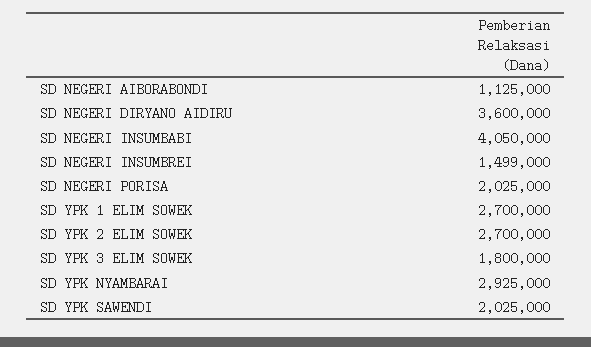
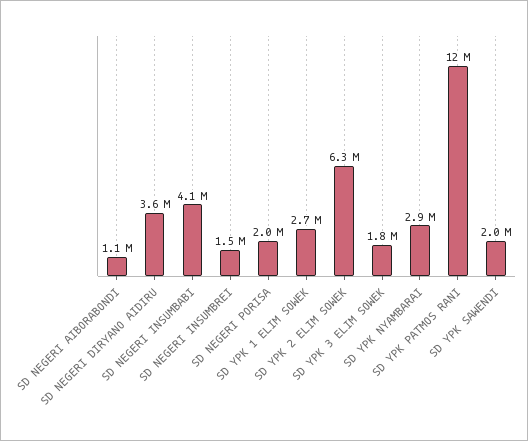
  {
    "SD NEGERI AIBORABONDI": 1125000,
    "SD NEGERI DIRYANO AIDIRU": 3600000,
    "SD NEGERI INSUMBABI": 4050000,
    "SD NEGERI INSUMBREI": 1499000,
    "SD NEGERI PORISA": 2025000,
    "SD YPK 1 ELIM SOWEK": 2700000,
-   "SD YPK 2 ELIM SOWEK": 2700000,
+   "SD YPK 2 ELIM SOWEK": 6300000,
    "SD YPK 3 ELIM SOWEK": 1800000,
    "SD YPK NYAMBARAI": 2925000,
-   "SD YPK SAWENDI": 2025000
+   "SD YPK SAWENDI": 2025000,
+   "SD YPK PATMOS RANI": 12000000
  }

